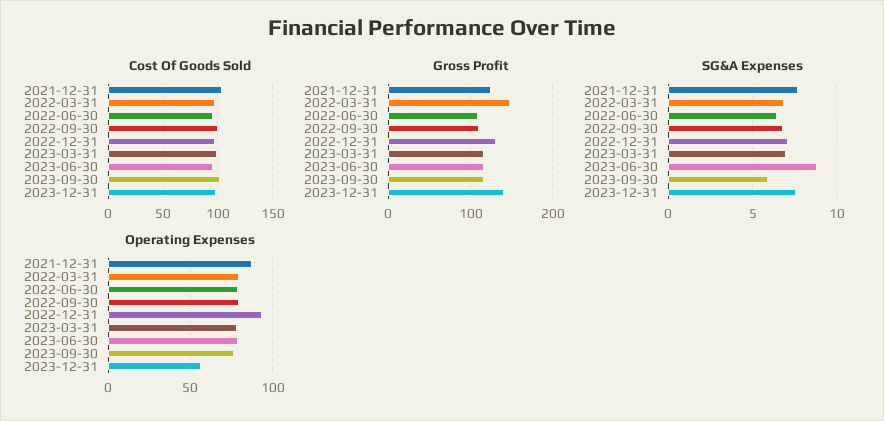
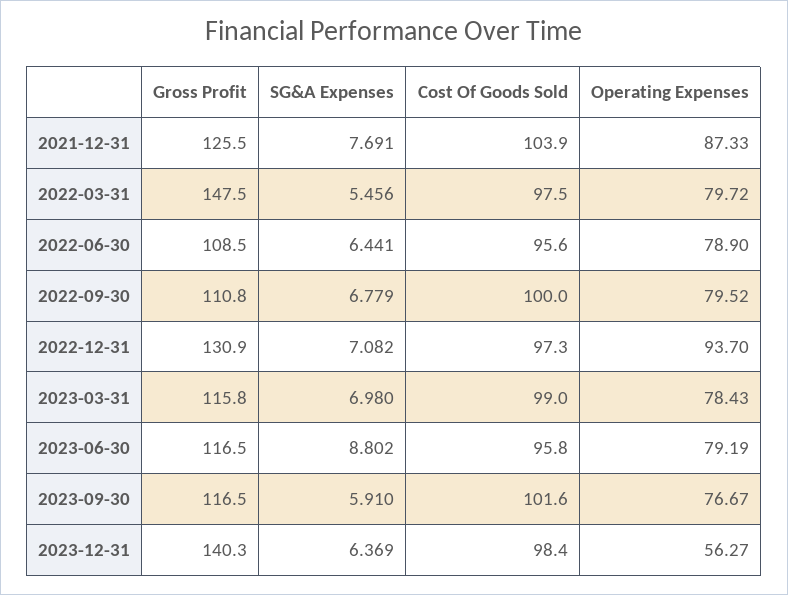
  {
    "Cost Of Goods Sold": {
      "2021-12-31": 103.9,
      "2022-03-31": 97.5,
      "2022-06-30": 95.6,
      "2022-09-30": 100,
      "2022-12-31": 97.3,
      "2023-03-31": 99,
      "2023-06-30": 95.8,
      "2023-09-30": 101.6,
      "2023-12-31": 98.4
    },
    "Gross Profit": {
      "2021-12-31": 125.5,
      "2022-03-31": 147.5,
      "2022-06-30": 108.5,
      "2022-09-30": 110.8,
      "2022-12-31": 130.9,
      "2023-03-31": 115.8,
      "2023-06-30": 116.5,
      "2023-09-30": 116.5,
      "2023-12-31": 140.3
    },
    "SG&A Expenses": {
      "2021-12-31": 7.691,
-     "2022-03-31": 7,
+     "2022-03-31": 5.456,
      "2022-06-30": 6.441,
      "2022-09-30": 6.779,
      "2022-12-31": 7.082,
      "2023-03-31": 6.98,
      "2023-06-30": 8.802,
      "2023-09-30": 5.91,
-     "2023-12-31": 7.5
+     "2023-12-31": 6.369
    },
    "Operating Expenses": {
      "2021-12-31": 87.33,
      "2022-03-31": 79.72,
      "2022-06-30": 78.9,
      "2022-09-30": 79.52,
      "2022-12-31": 93.7,
      "2023-03-31": 78.43,
      "2023-06-30": 79.19,
      "2023-09-30": 76.67,
      "2023-12-31": 56.27
    }
  }

